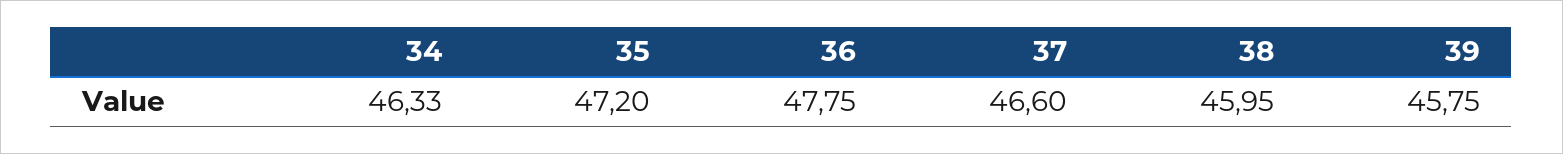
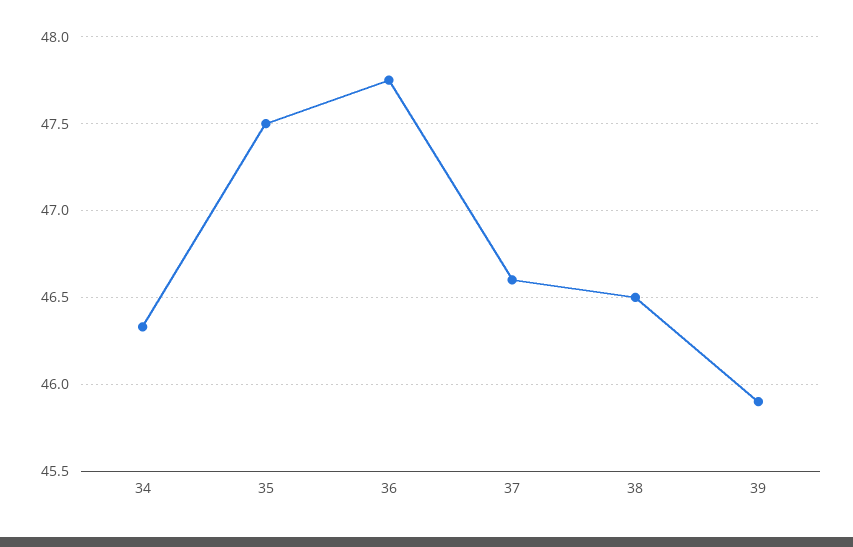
  {
    "34": 46.33,
-   "35": 47.2,
+   "35": 47.5,
    "36": 47.75,
    "37": 46.6,
-   "38": 45.95,
+   "38": 46.5,
-   "39": 45.75
+   "39": 45.9
  }

